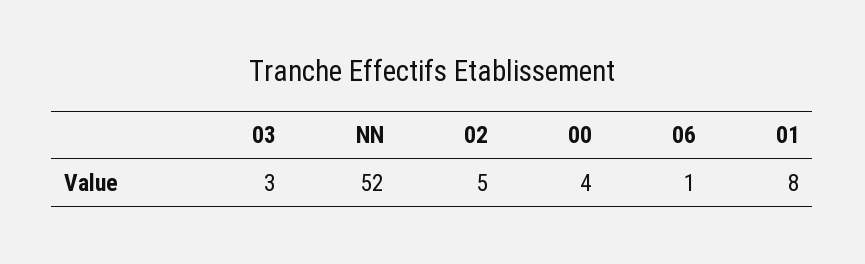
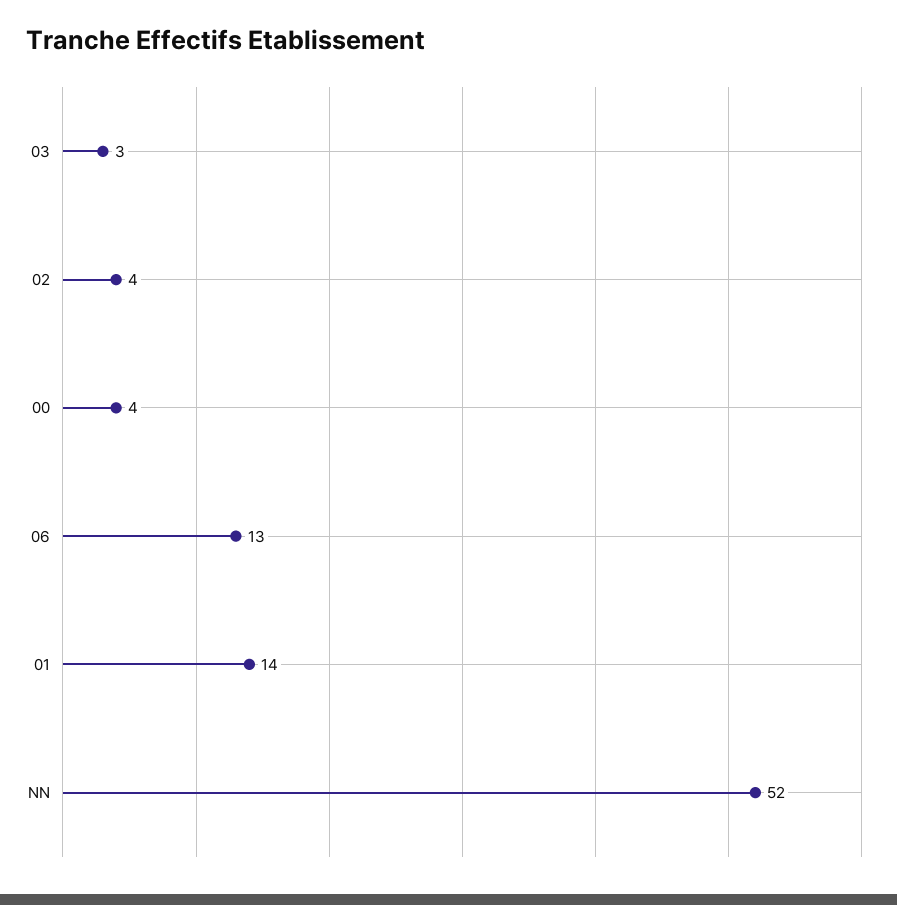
  {
    "03": 3,
    "NN": 52,
-   "02": 5,
+   "02": 4,
    "00": 4,
-   "06": 1,
+   "06": 13,
-   "01": 8
+   "01": 14
  }

